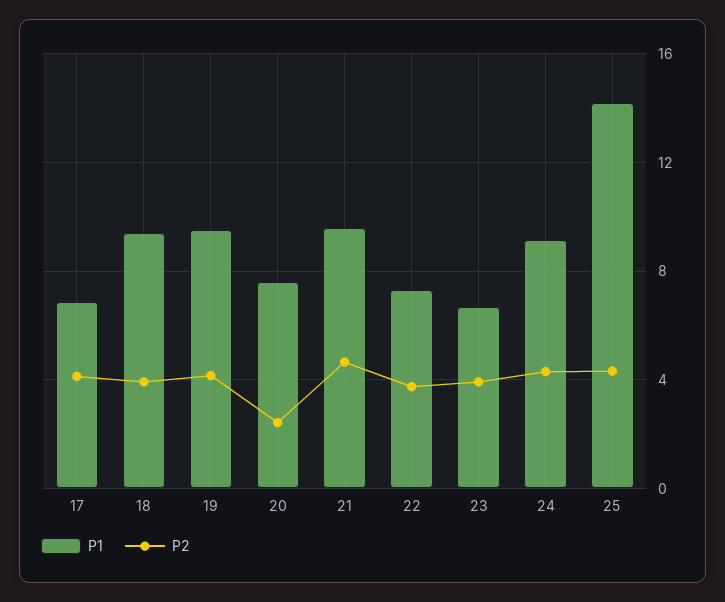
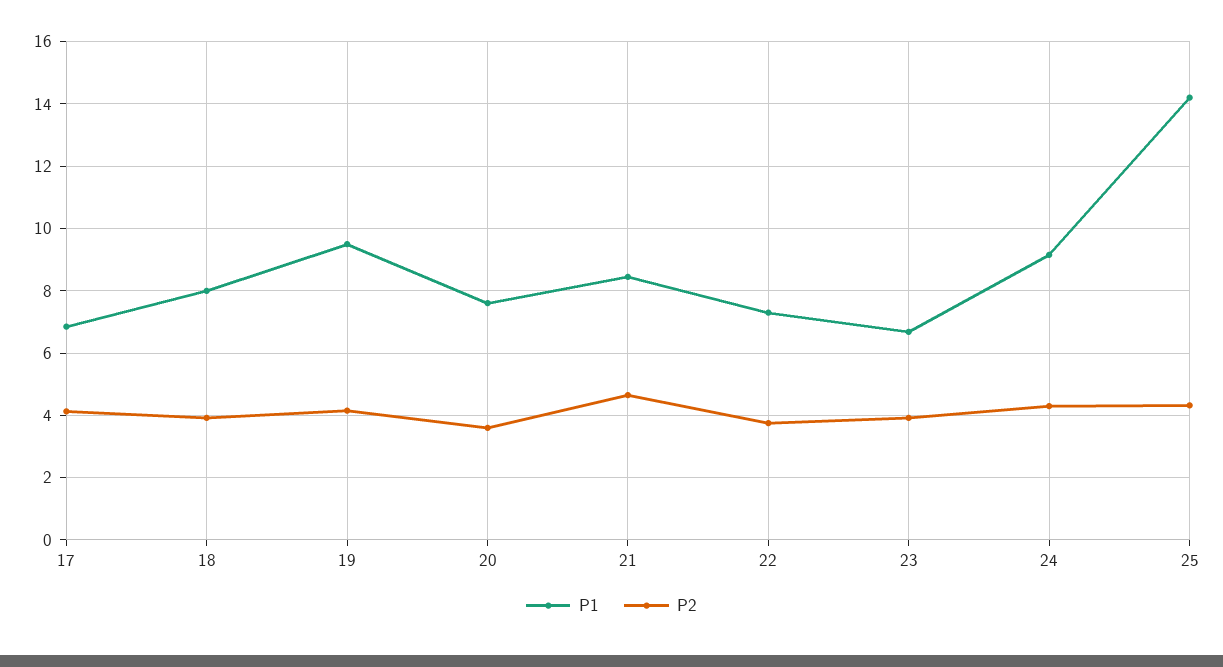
  {
    "P1": {
      "17": 6.8,
-     "18": 9.5,
+     "18": 8,
      "19": 9.6,
      "20": 7.6,
-     "21": 9.5,
+     "21": 8.4,
      "22": 7.4,
      "23": 6.6,
      "24": 9.2,
      "25": 14.2
    },
    "P2": {
      "17": 4.2,
      "18": 4,
      "19": 4.2,
-     "20": 2.5,
+     "20": 3.6,
      "21": 4.6,
      "22": 3.8,
      "23": 4,
      "24": 4.4,
      "25": 4.4
    }
  }

